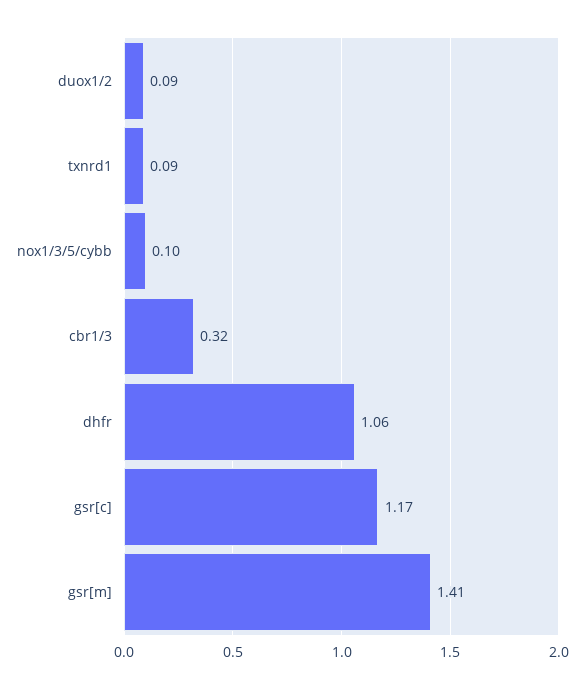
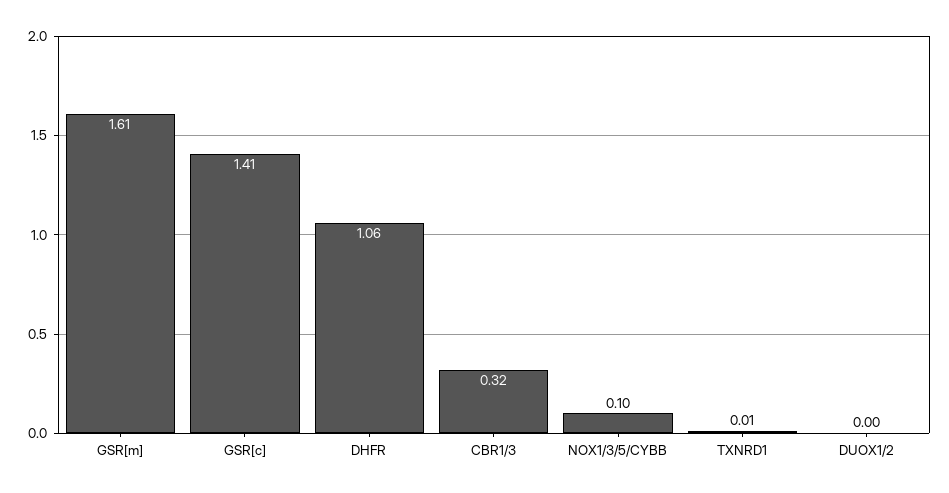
  {
-   "duox1/2": 0.09,
+   "duox1/2": 0,
-   "txnrd1": 0.09,
+   "txnrd1": 0.01,
    "nox1/3/5/cybb": 0.1,
    "cbr1/3": 0.32,
    "dhfr": 1.06,
-   "gsr[c]": 1.17,
+   "gsr[c]": 1.41,
-   "gsr[m]": 1.41
+   "gsr[m]": 1.61
  }

